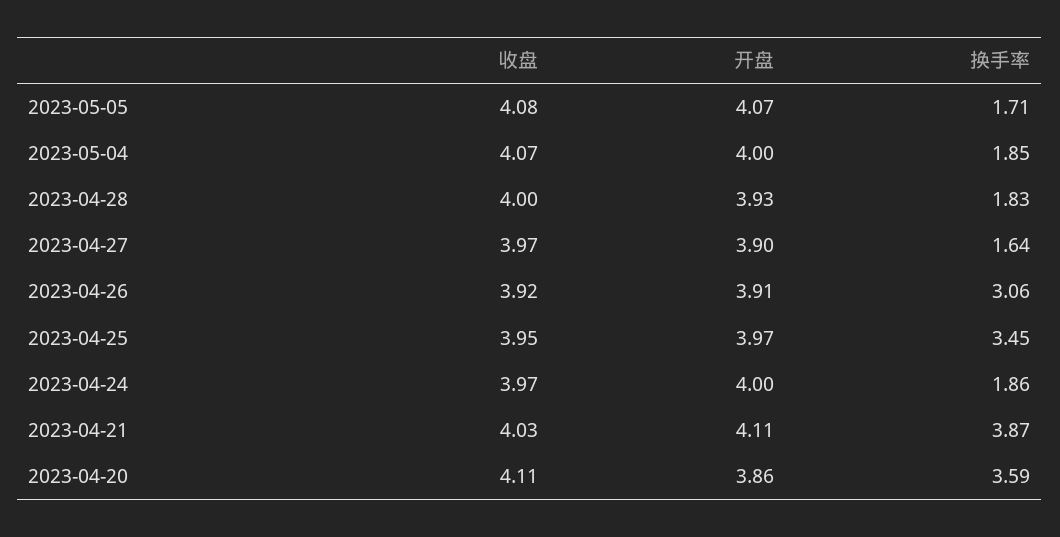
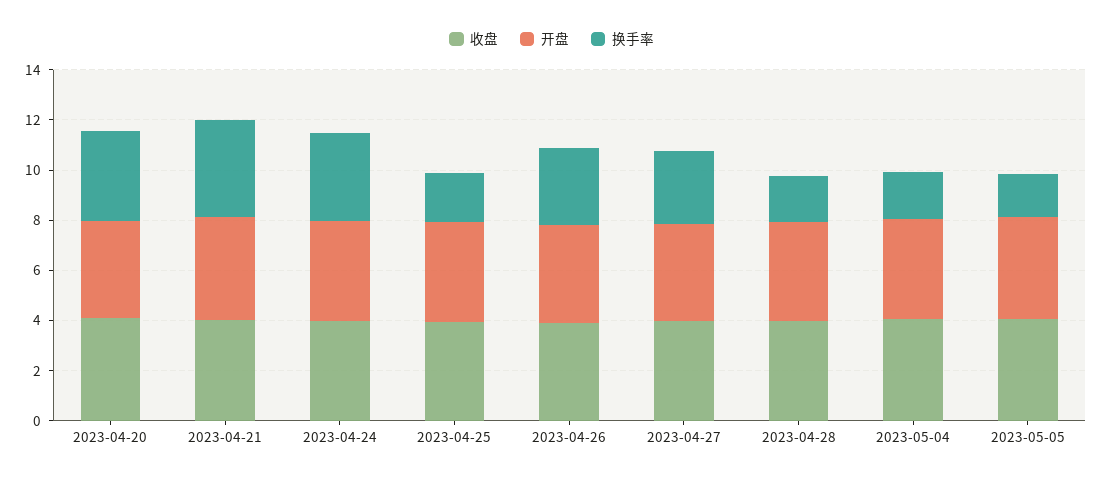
  {
    "收盘": {
      "2023-05-05": 4.08,
      "2023-05-04": 4.07,
      "2023-04-28": 4,
      "2023-04-27": 3.97,
      "2023-04-26": 3.92,
      "2023-04-25": 3.95,
      "2023-04-24": 3.97,
      "2023-04-21": 4.03,
      "2023-04-20": 4.11
    },
    "开盘": {
      "2023-05-05": 4.07,
      "2023-05-04": 4,
      "2023-04-28": 3.93,
      "2023-04-27": 3.9,
      "2023-04-26": 3.91,
      "2023-04-25": 3.97,
      "2023-04-24": 4,
      "2023-04-21": 4.11,
      "2023-04-20": 3.86
    },
    "换手率": {
      "2023-05-05": 1.71,
      "2023-05-04": 1.85,
      "2023-04-28": 1.83,
-     "2023-04-27": 1.64,
+     "2023-04-27": 3,
      "2023-04-26": 3.06,
-     "2023-04-25": 3.45,
+     "2023-04-25": 2,
-     "2023-04-24": 1.86,
+     "2023-04-24": 3.5,
      "2023-04-21": 3.87,
      "2023-04-20": 3.59
    }
  }

